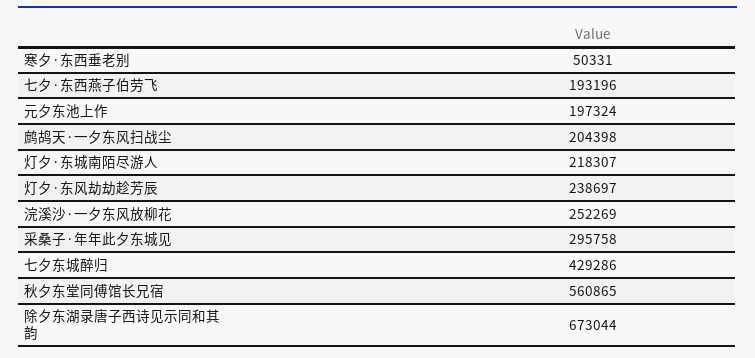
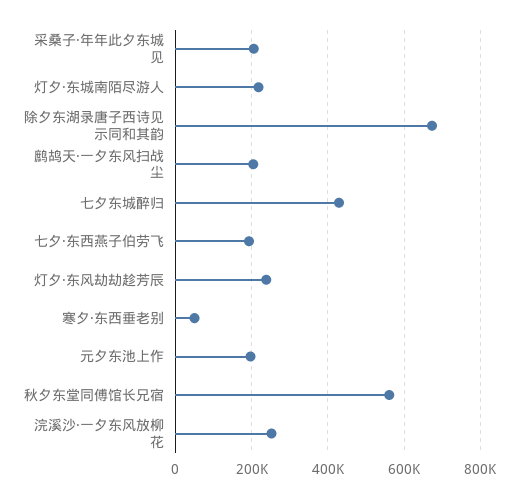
  {
    "寒夕·东西垂老别": 50331,
    "七夕·东西燕子伯劳飞": 193196,
    "元夕东池上作": 197324,
    "鹧鸪天·一夕东风扫战尘": 204398,
    "灯夕·东城南陌尽游人": 218307,
    "灯夕·东风劫劫趁芳辰": 238697,
    "浣溪沙·一夕东风放柳花": 252269,
-   "采桑子·年年此夕东城见": 295758,
+   "采桑子·年年此夕东城见": 200000,
    "七夕东城醉归": 429286,
    "秋夕东堂同傅馆长兄宿": 560865,
    "除夕东湖录唐子西诗见示同和其韵": 673044
  }

